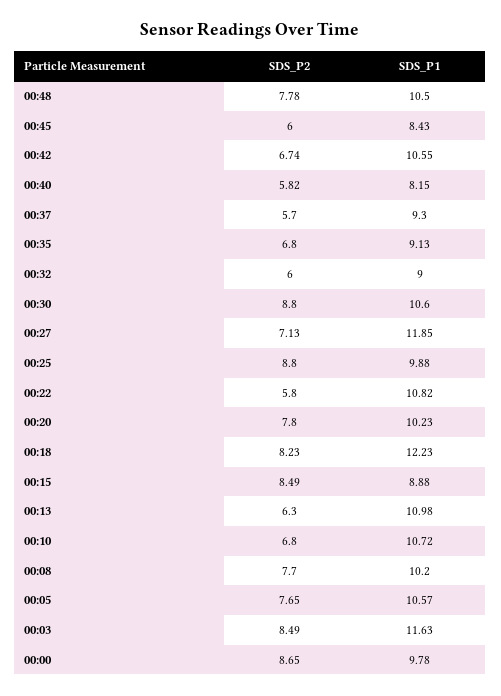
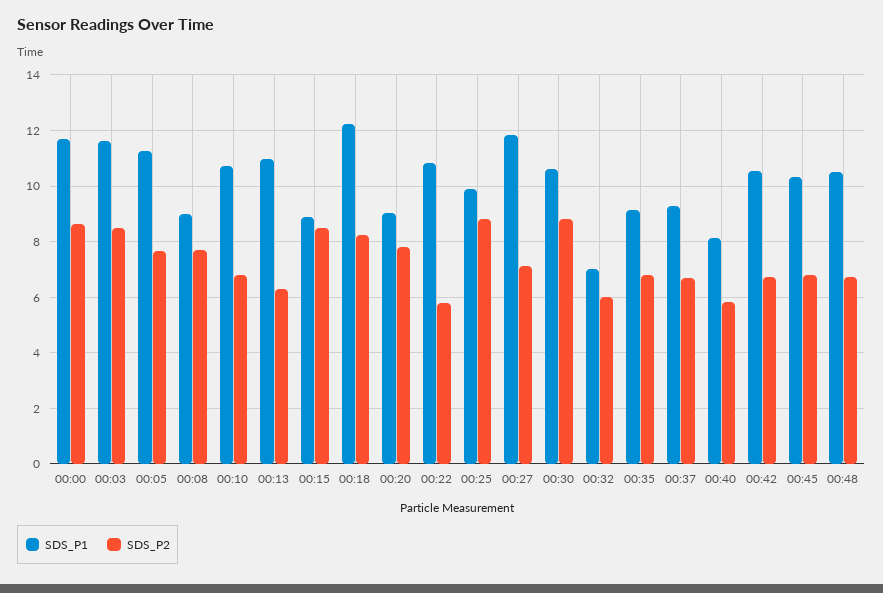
  {
    "SDS_P2": {
-     "00:48": 7.78,
+     "00:48": 6.75,
-     "00:45": 6,
+     "00:45": 6.75,
      "00:42": 6.74,
      "00:40": 5.82,
-     "00:37": 5.7,
+     "00:37": 6.75,
      "00:35": 6.8,
      "00:32": 6,
      "00:30": 8.8,
      "00:27": 7.13,
      "00:25": 8.8,
      "00:22": 5.8,
      "00:20": 7.8,
      "00:18": 8.23,
      "00:15": 8.49,
      "00:13": 6.3,
      "00:10": 6.8,
      "00:08": 7.7,
      "00:05": 7.65,
      "00:03": 8.49,
      "00:00": 8.65
    },
    "SDS_P1": {
      "00:48": 10.5,
-     "00:45": 8.43,
+     "00:45": 10.25,
      "00:42": 10.55,
      "00:40": 8.15,
      "00:37": 9.3,
      "00:35": 9.13,
-     "00:32": 9,
+     "00:32": 7,
      "00:30": 10.6,
      "00:27": 11.85,
      "00:25": 9.88,
      "00:22": 10.82,
-     "00:20": 10.23,
+     "00:20": 9,
      "00:18": 12.23,
      "00:15": 8.88,
      "00:13": 10.98,
      "00:10": 10.72,
-     "00:08": 10.2,
+     "00:08": 9,
-     "00:05": 10.57,
+     "00:05": 11.25,
      "00:03": 11.63,
-     "00:00": 9.78
+     "00:00": 11.75
    }
  }

